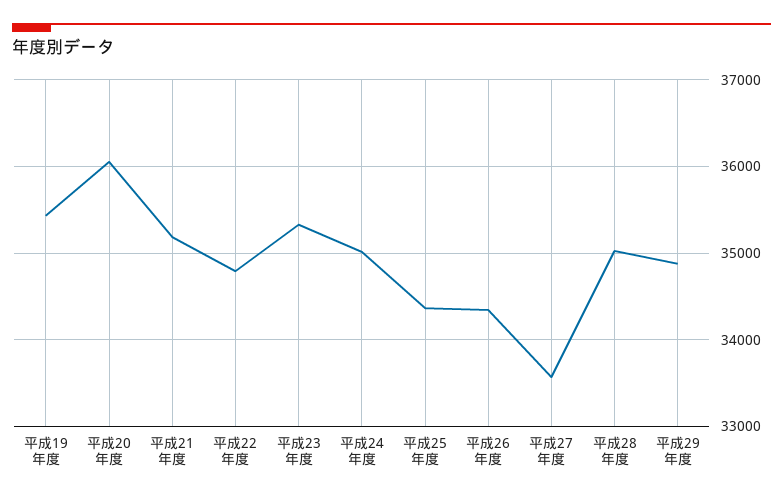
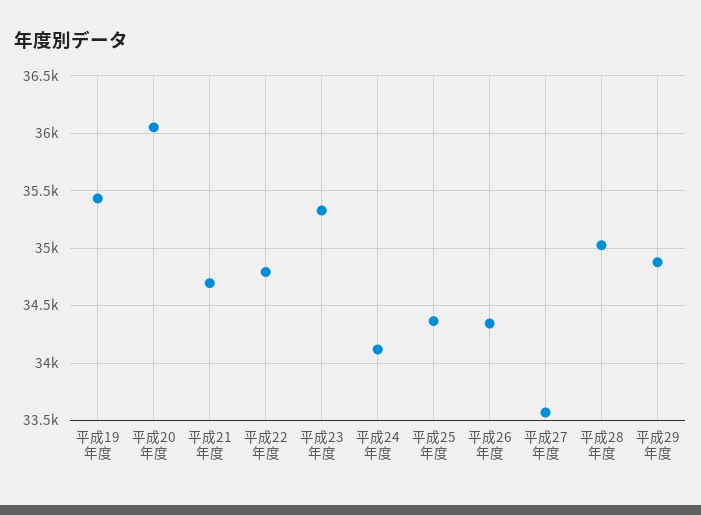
  {
    "平成19年度": 35400,
    "平成20年度": 36100,
-   "平成21年度": 35200,
+   "平成21年度": 34700,
    "平成22年度": 34800,
    "平成23年度": 35300,
-   "平成24年度": 35000,
+   "平成24年度": 34100,
    "平成25年度": 34400,
    "平成26年度": 34300,
    "平成27年度": 33600,
    "平成28年度": 35000,
    "平成29年度": 34900
  }

